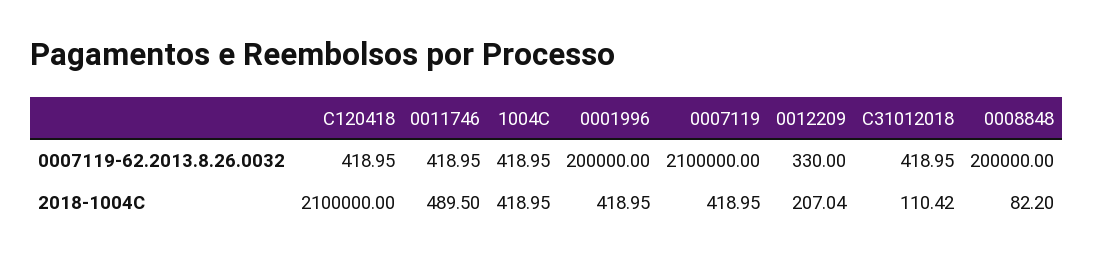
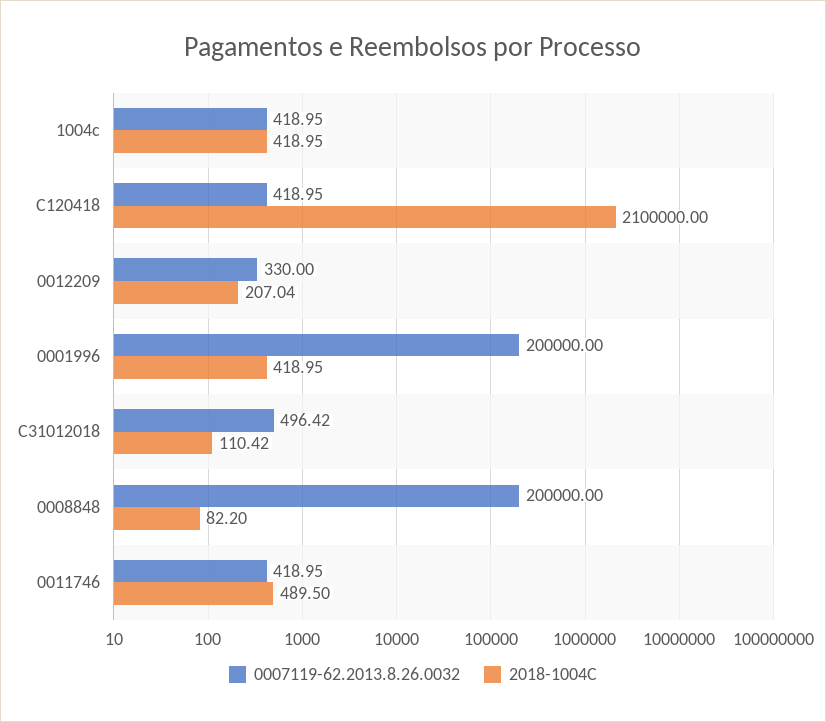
  {
    "0007119-62.2013.8.26.0032": {
      "C120418": 418.95,
      "0011746": 418.95,
      "1004C": 418.95,
      "0001996": 200000,
-     "0007119": 2100000,
      "0012209": 330,
-     "C31012018": 418.95,
+     "C31012018": 496.42,
      "0008848": 200000
    },
    "2018-1004C": {
      "C120418": 2100000,
      "0011746": 489.5,
      "1004C": 418.95,
      "0001996": 418.95,
-     "0007119": 418.95,
      "0012209": 207.04,
      "C31012018": 110.42,
      "0008848": 82.2
    }
  }

